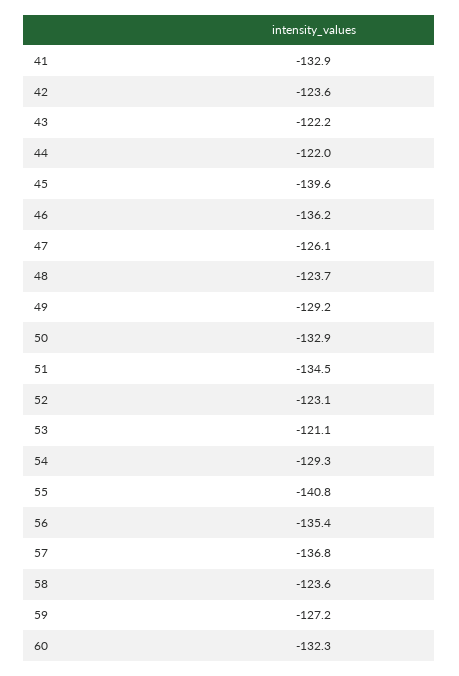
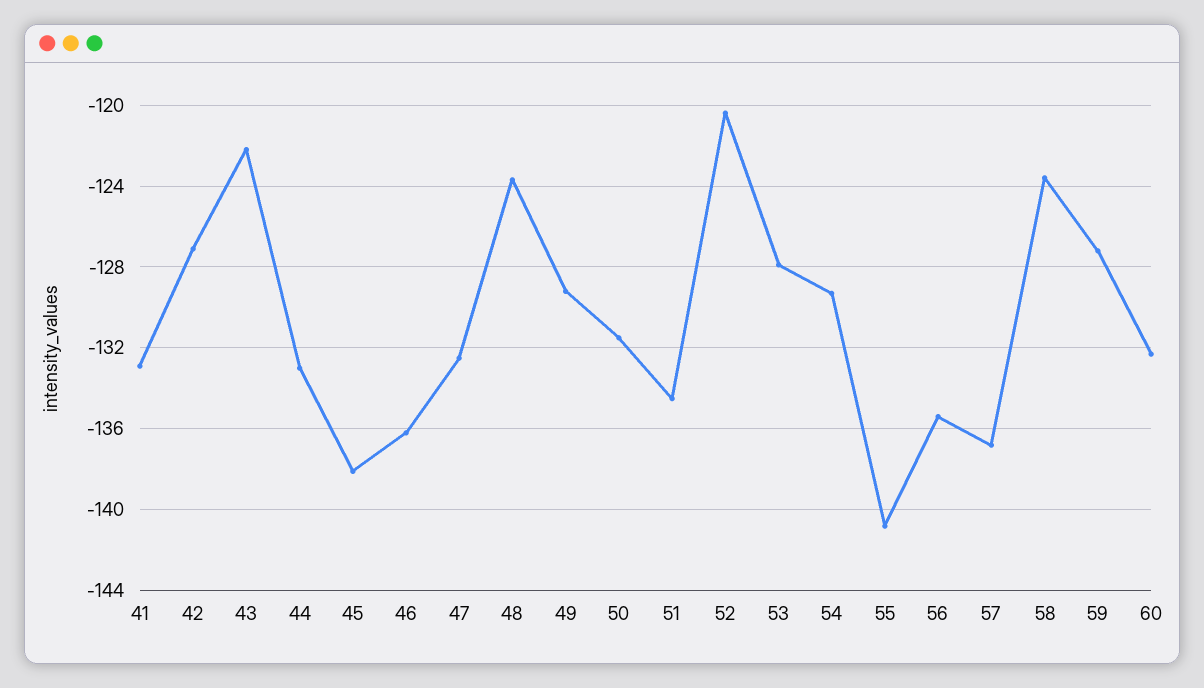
  {
    "41": -132.9,
-   "42": -123.6,
+   "42": -127,
    "43": -122.2,
-   "44": -122,
+   "44": -133,
-   "45": -139.6,
+   "45": -138,
    "46": -136.2,
-   "47": -126.1,
+   "47": -132.5,
    "48": -123.7,
    "49": -129.2,
-   "50": -132.9,
+   "50": -131.5,
    "51": -134.5,
-   "52": -123.1,
+   "52": -120.5,
-   "53": -121.1,
+   "53": -128,
    "54": -129.3,
    "55": -140.8,
    "56": -135.4,
    "57": -136.8,
    "58": -123.6,
    "59": -127.2,
    "60": -132.3
  }

